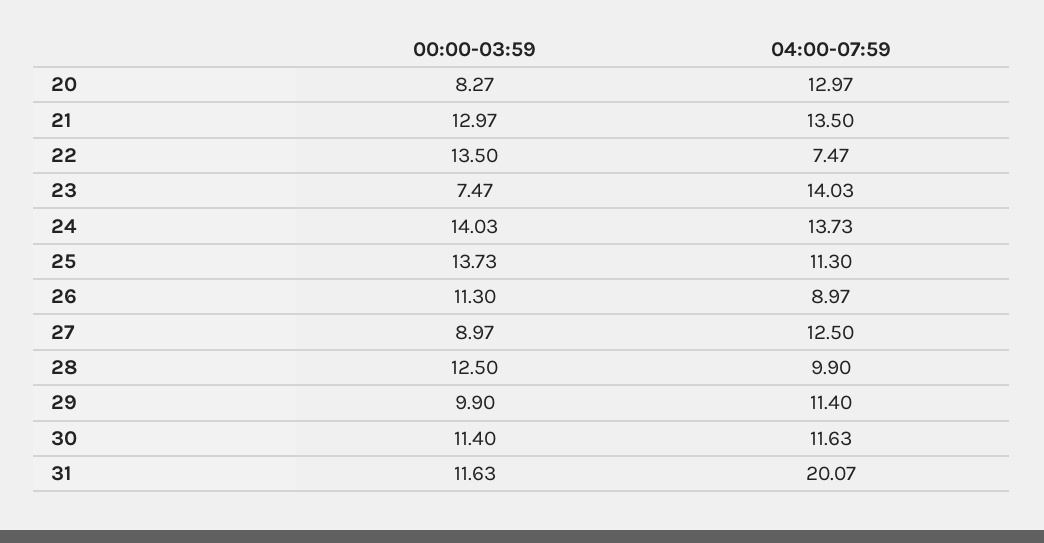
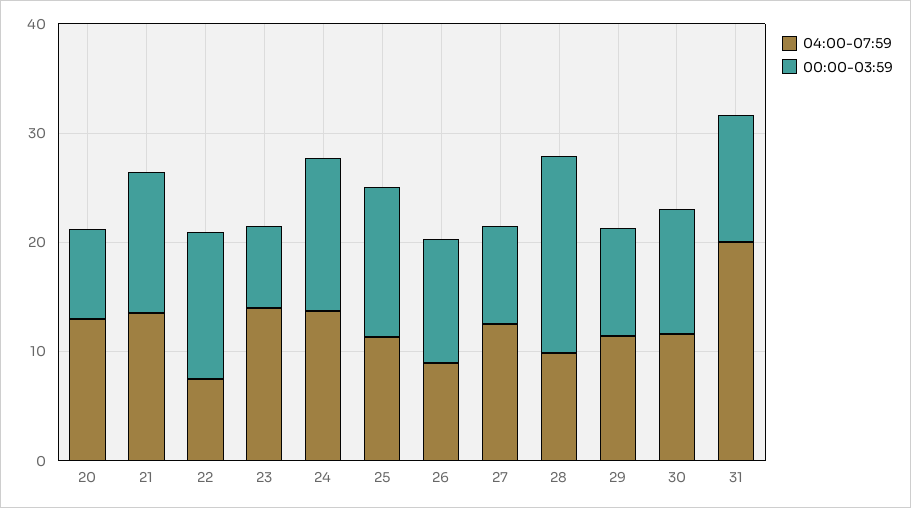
  {
    "00:00-03:59": {
      "20": 8.27,
      "21": 12.97,
      "22": 13.5,
      "23": 7.47,
      "24": 14.03,
      "25": 13.73,
      "26": 11.3,
      "27": 8.97,
-     "28": 12.5,
+     "28": 18,
      "29": 9.9,
      "30": 11.4,
      "31": 11.63
    },
    "04:00-07:59": {
      "20": 12.97,
      "21": 13.5,
      "22": 7.47,
      "23": 14.03,
      "24": 13.73,
      "25": 11.3,
      "26": 8.97,
      "27": 12.5,
      "28": 9.9,
      "29": 11.4,
      "30": 11.63,
      "31": 20.07
    }
  }

